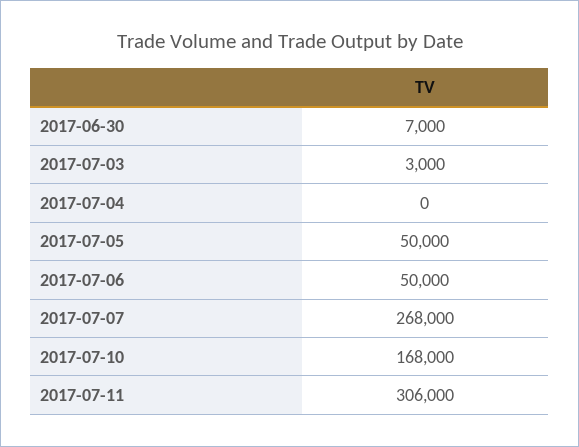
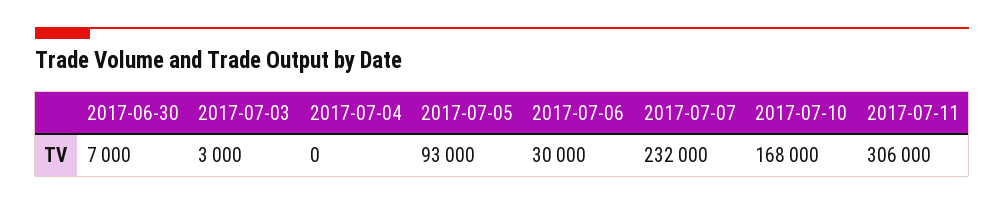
  {
    "2017-06-30": 7000,
    "2017-07-03": 3000,
    "2017-07-04": 0,
-   "2017-07-05": 50000,
+   "2017-07-05": 93000,
-   "2017-07-06": 50000,
+   "2017-07-06": 30000,
-   "2017-07-07": 268000,
+   "2017-07-07": 232000,
    "2017-07-10": 168000,
    "2017-07-11": 306000
  }

